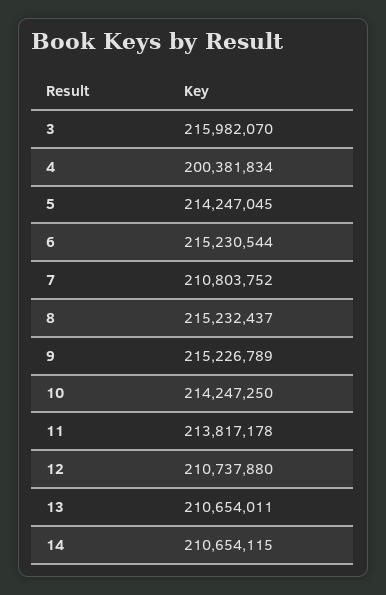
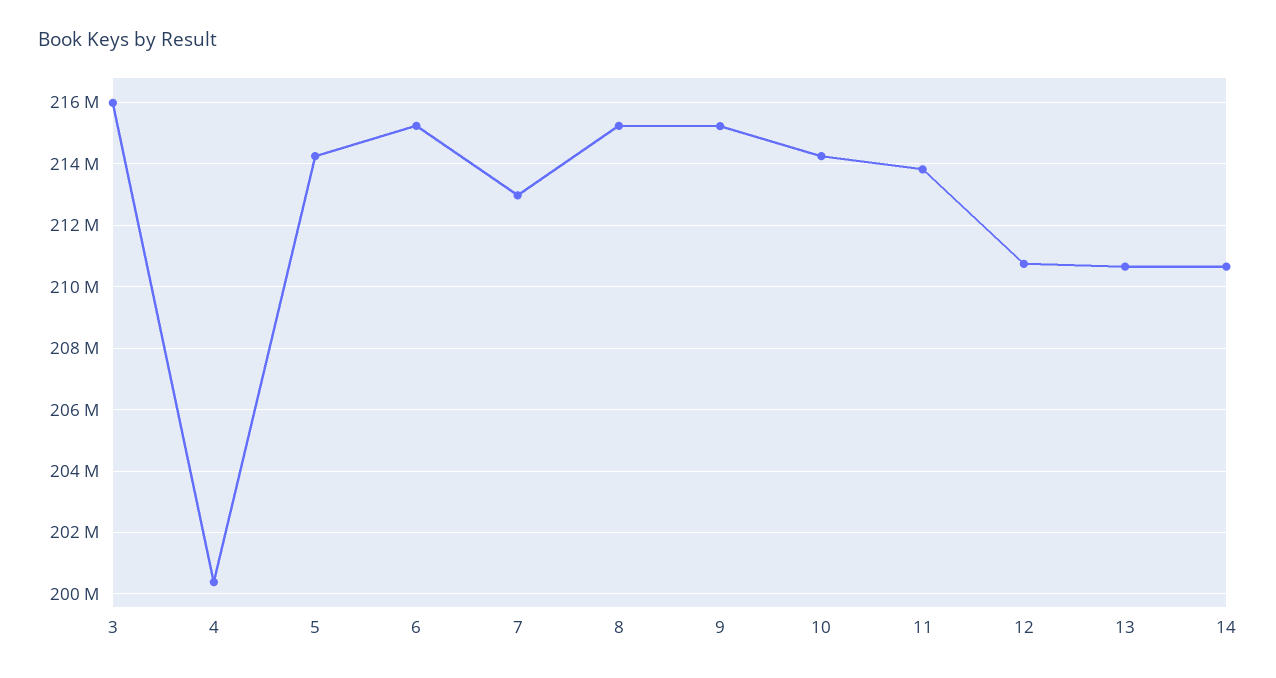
  {
    "3": 215982070,
    "4": 200381834,
    "5": 214247045,
    "6": 215230544,
-   "7": 210803752,
+   "7": 213000000,
    "8": 215232437,
    "9": 215226789,
    "10": 214247250,
    "11": 213817178,
    "12": 210737880,
    "13": 210654011,
    "14": 210654115
  }

